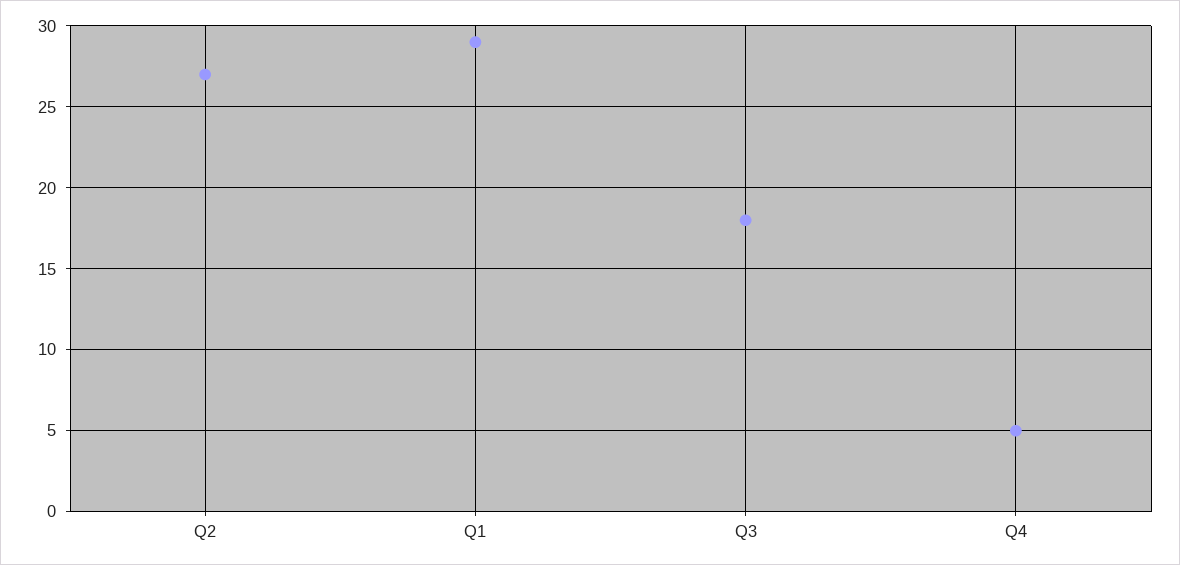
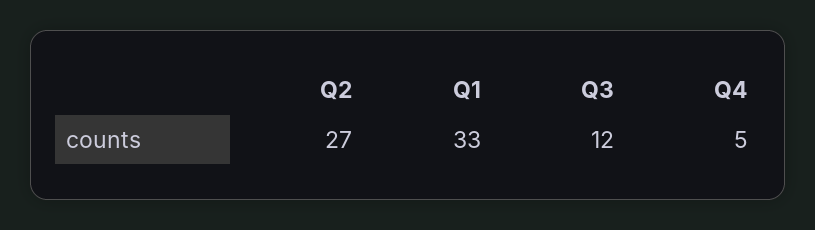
  {
    "Q2": 27,
-   "Q1": 29,
+   "Q1": 33,
-   "Q3": 18,
+   "Q3": 12,
    "Q4": 5
  }

